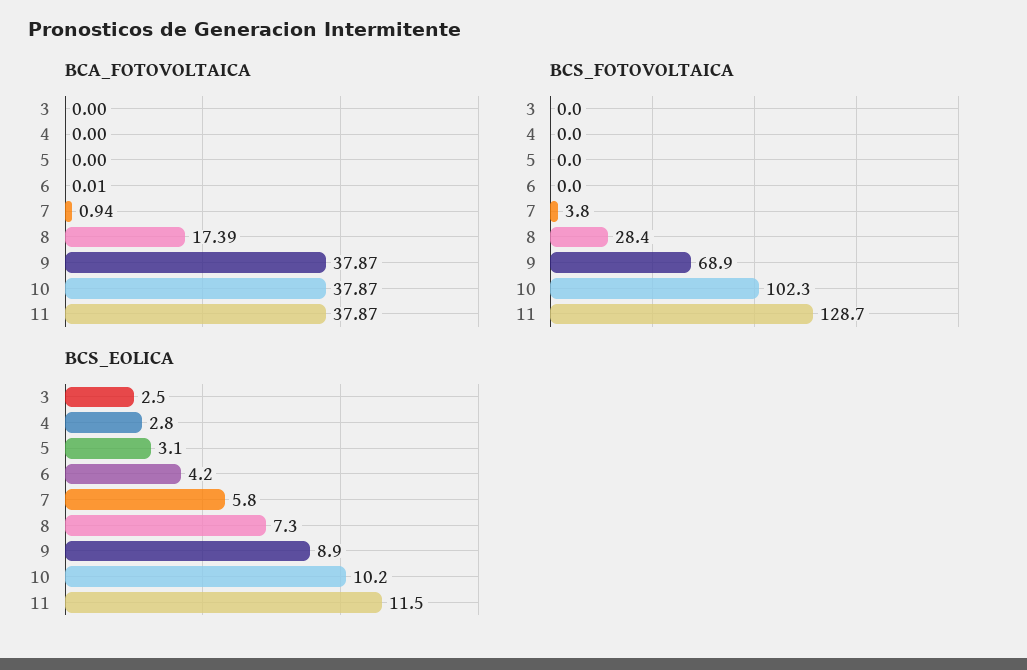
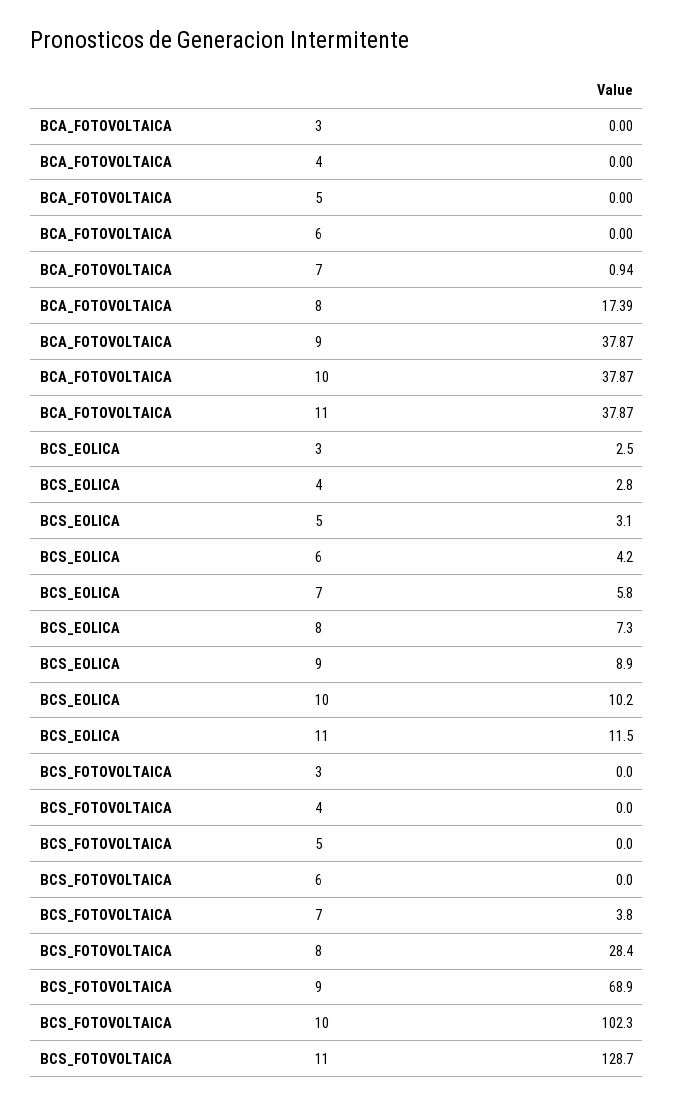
  {
    "BCA_FOTOVOLTAICA": {
      "3": 0,
      "4": 0,
      "5": 0,
-     "6": 0.01,
+     "6": 0,
      "7": 0.94,
      "8": 17.39,
      "9": 37.87,
      "10": 37.87,
      "11": 37.87
    },
    "BCS_FOTOVOLTAICA": {
      "3": 0,
      "4": 0,
      "5": 0,
      "6": 0,
      "7": 3.8,
      "8": 28.4,
      "9": 68.9,
      "10": 102.3,
      "11": 128.7
    },
    "BCS_EOLICA": {
      "3": 2.5,
      "4": 2.8,
      "5": 3.1,
      "6": 4.2,
      "7": 5.8,
      "8": 7.3,
      "9": 8.9,
      "10": 10.2,
      "11": 11.5
    }
  }

